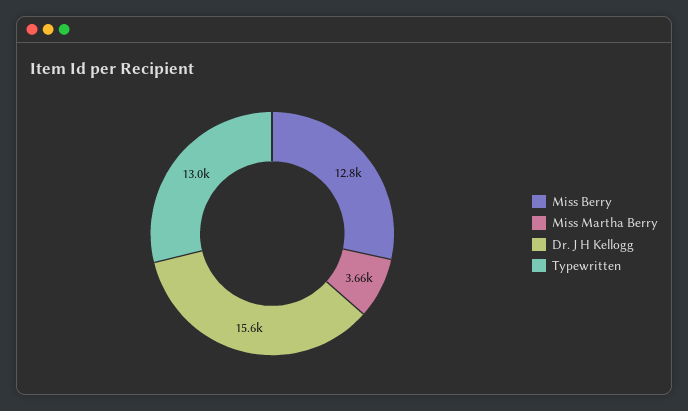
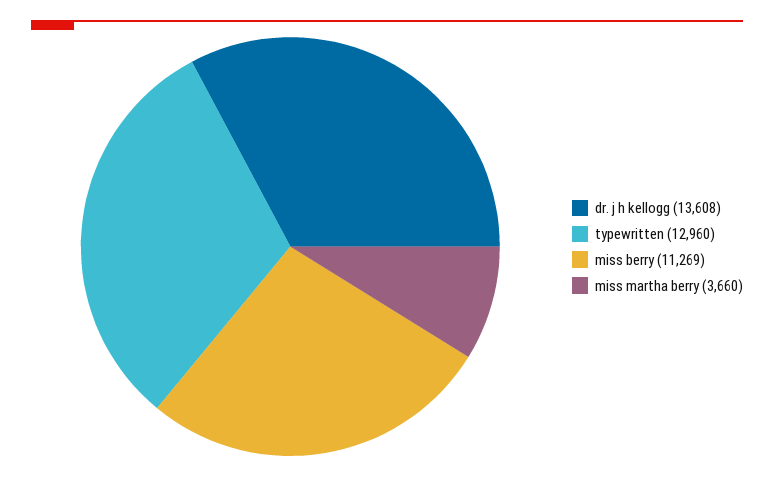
  {
-   "Miss Berry": 12800,
+   "Miss Berry": 11269,
    "Miss Martha Berry": 3660,
-   "Dr. J H Kellogg": 15600,
+   "Dr. J H Kellogg": 13608,
    "Typewritten": 12960
  }

